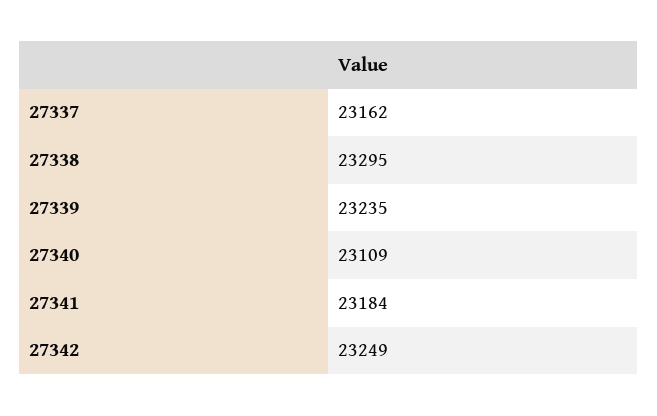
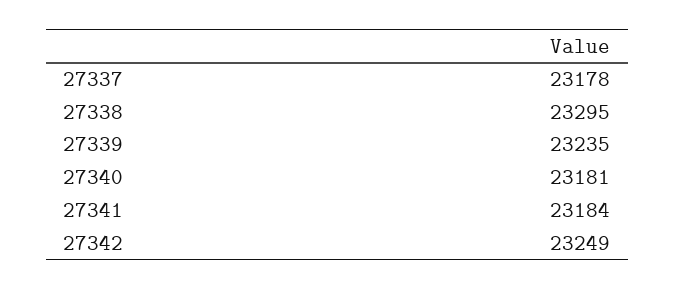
  {
-   "27337": 23162,
+   "27337": 23178,
    "27338": 23295,
    "27339": 23235,
-   "27340": 23109,
+   "27340": 23181,
    "27341": 23184,
    "27342": 23249
  }

